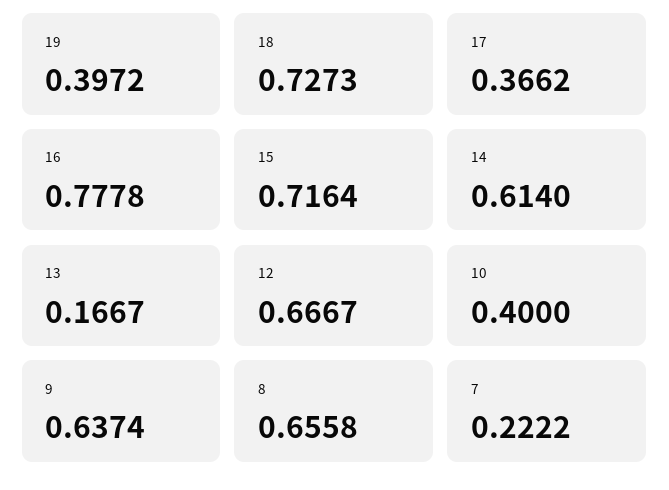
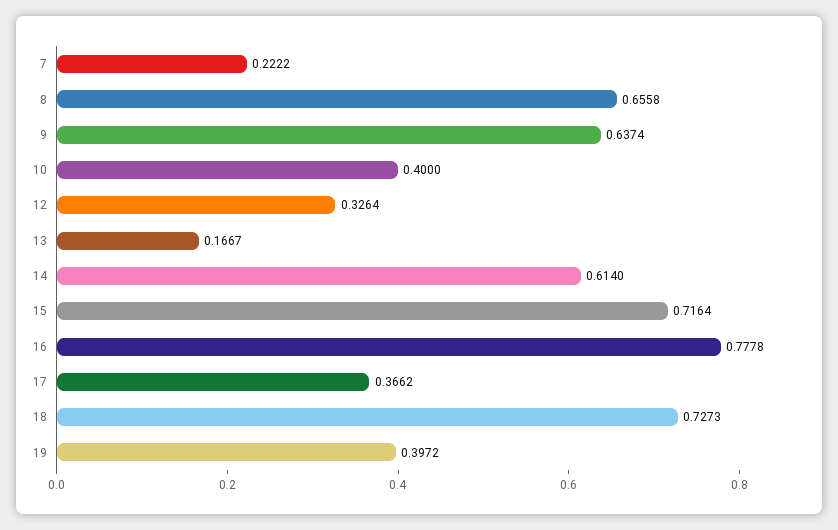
  {
    "19": 0.3972,
    "18": 0.7273,
    "17": 0.3662,
    "16": 0.7778,
    "15": 0.7164,
    "14": 0.614,
    "13": 0.1667,
-   "12": 0.6667,
+   "12": 0.3264,
    "10": 0.4,
    "9": 0.6374,
    "8": 0.6558,
    "7": 0.2222
  }

